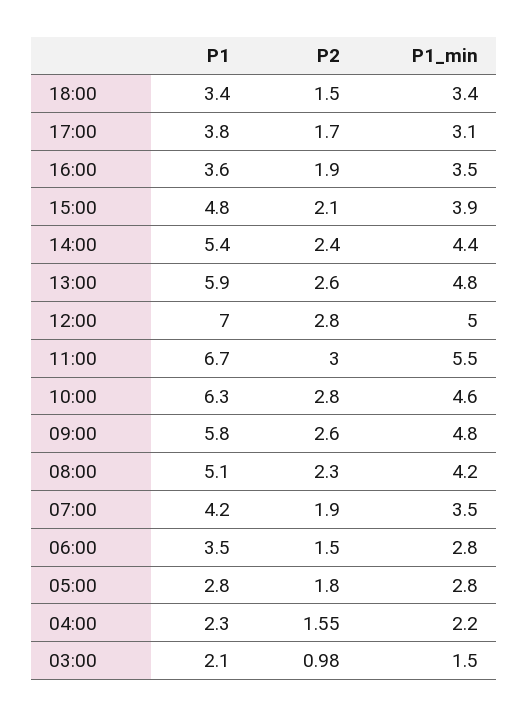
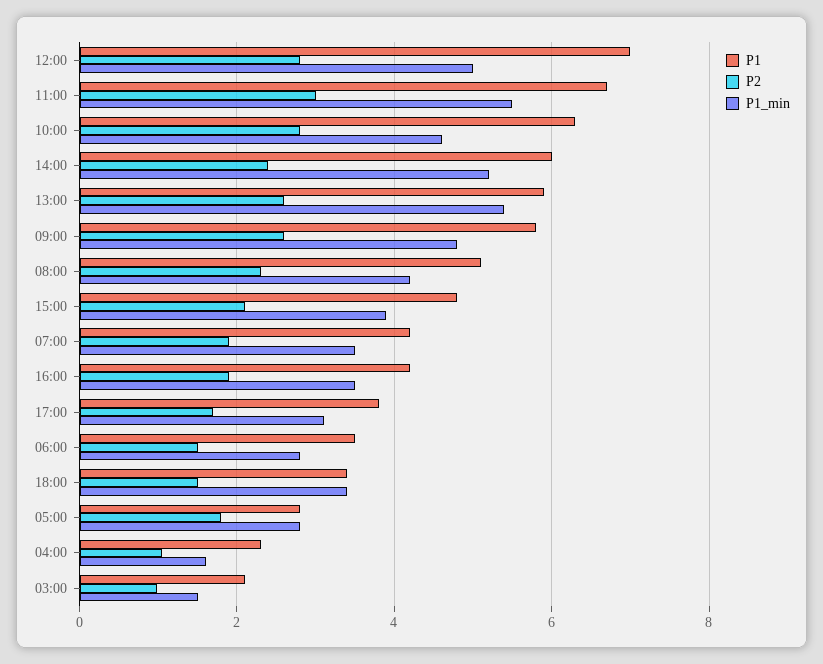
  {
    "P1": {
      "18:00": 3.4,
      "17:00": 3.8,
-     "16:00": 3.6,
+     "16:00": 4.2,
      "15:00": 4.8,
-     "14:00": 5.4,
+     "14:00": 6,
      "13:00": 5.9,
      "12:00": 7,
      "11:00": 6.7,
      "10:00": 6.3,
      "09:00": 5.8,
      "08:00": 5.1,
      "07:00": 4.2,
      "06:00": 3.5,
      "05:00": 2.8,
      "04:00": 2.3,
      "03:00": 2.1
    },
    "P2": {
      "18:00": 1.5,
      "17:00": 1.7,
      "16:00": 1.9,
      "15:00": 2.1,
      "14:00": 2.4,
      "13:00": 2.6,
      "12:00": 2.8,
      "11:00": 3,
      "10:00": 2.8,
      "09:00": 2.6,
      "08:00": 2.3,
      "07:00": 1.9,
      "06:00": 1.5,
      "05:00": 1.8,
-     "04:00": 1.55,
+     "04:00": 1,
      "03:00": 0.98
    },
    "P1_min": {
      "18:00": 3.4,
      "17:00": 3.1,
      "16:00": 3.5,
      "15:00": 3.9,
-     "14:00": 4.4,
+     "14:00": 5.2,
-     "13:00": 4.8,
+     "13:00": 5.4,
      "12:00": 5,
      "11:00": 5.5,
      "10:00": 4.6,
      "09:00": 4.8,
      "08:00": 4.2,
      "07:00": 3.5,
      "06:00": 2.8,
      "05:00": 2.8,
-     "04:00": 2.2,
+     "04:00": 1.6,
      "03:00": 1.5
    }
  }

